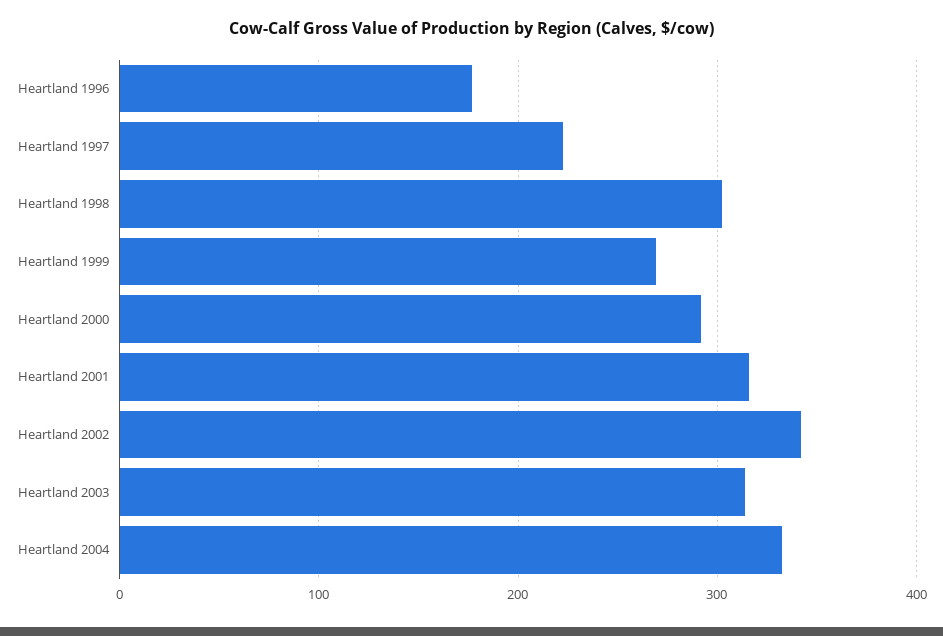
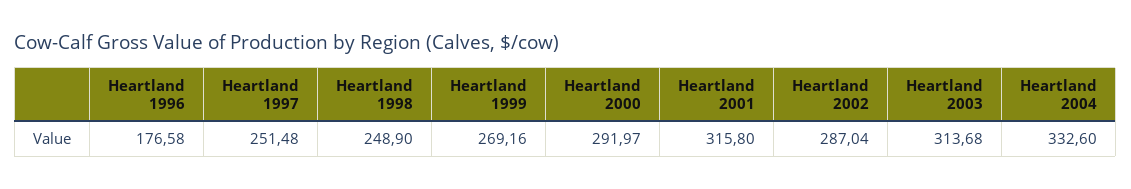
  {
    "Heartland 1996": 176.58,
-   "Heartland 1997": 220,
+   "Heartland 1997": 251.48,
-   "Heartland 1998": 300,
+   "Heartland 1998": 248.9,
    "Heartland 1999": 269.16,
    "Heartland 2000": 291.97,
    "Heartland 2001": 315.8,
-   "Heartland 2002": 340,
+   "Heartland 2002": 287.04,
    "Heartland 2003": 313.68,
    "Heartland 2004": 332.6
  }

